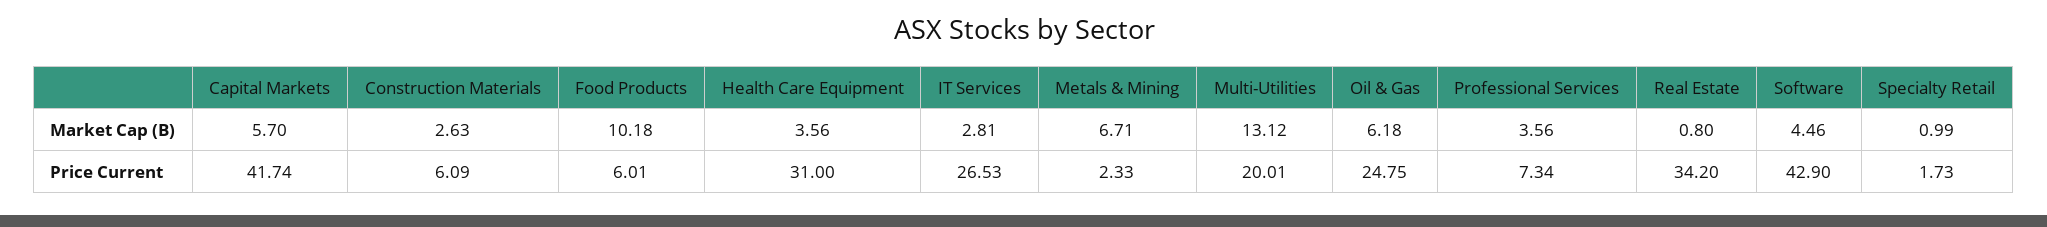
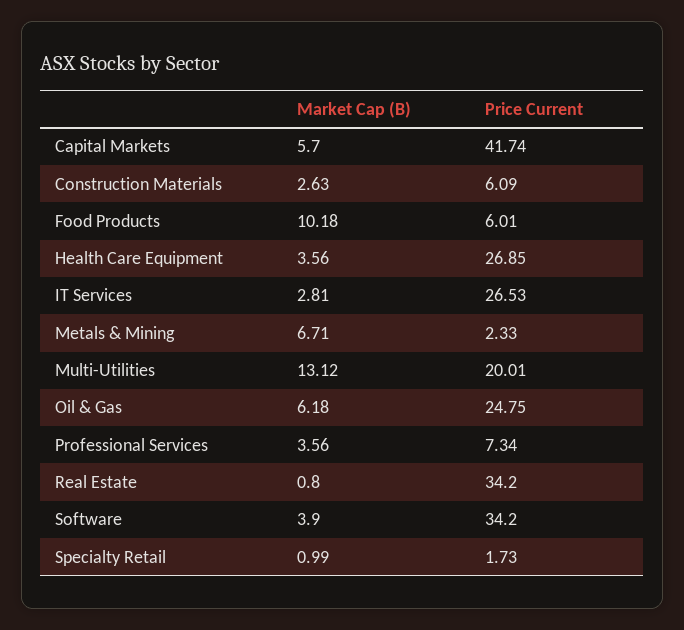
  {
    "Capital Markets": {
      "Market Cap (B)": 5.7,
      "Price Current": 41.74
    },
    "Construction Materials": {
      "Market Cap (B)": 2.63,
      "Price Current": 6.09
    },
    "Food Products": {
      "Market Cap (B)": 10.18,
      "Price Current": 6.01
    },
    "Health Care Equipment": {
      "Market Cap (B)": 3.56,
-     "Price Current": 31
+     "Price Current": 26.85
    },
    "IT Services": {
      "Market Cap (B)": 2.81,
      "Price Current": 26.53
    },
    "Metals & Mining": {
      "Market Cap (B)": 6.71,
      "Price Current": 2.33
    },
    "Multi-Utilities": {
      "Market Cap (B)": 13.12,
      "Price Current": 20.01
    },
    "Oil & Gas": {
      "Market Cap (B)": 6.18,
      "Price Current": 24.75
    },
    "Professional Services": {
      "Market Cap (B)": 3.56,
      "Price Current": 7.34
    },
    "Real Estate": {
      "Market Cap (B)": 0.8,
      "Price Current": 34.2
    },
    "Software": {
-     "Market Cap (B)": 4.46,
+     "Market Cap (B)": 3.9,
-     "Price Current": 42.9
+     "Price Current": 34.2
    },
    "Specialty Retail": {
      "Market Cap (B)": 0.99,
      "Price Current": 1.73
    }
  }

